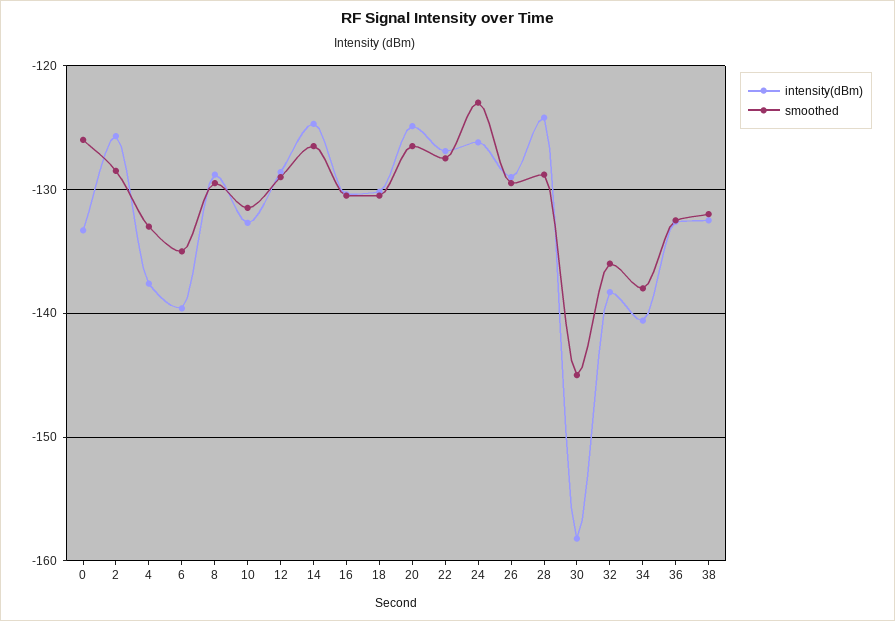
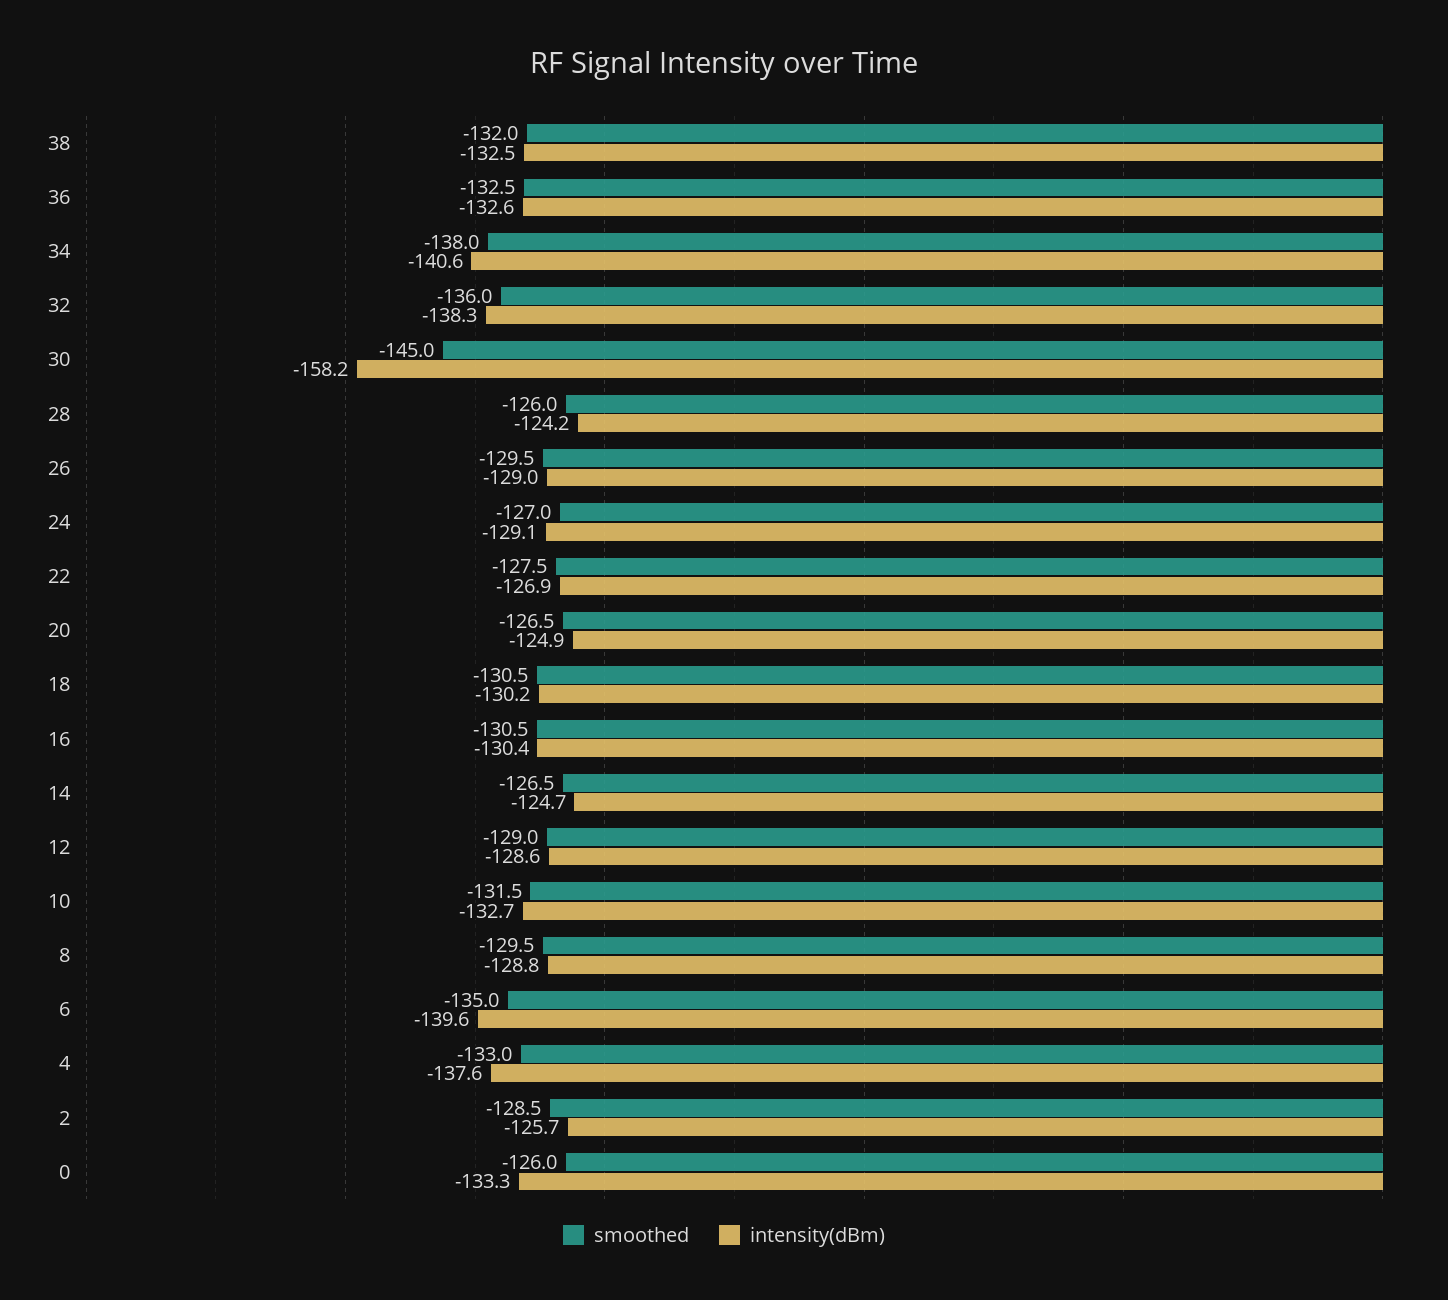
  {
    "intensity(dBm)": {
      "0": -133.3,
      "2": -125.7,
      "4": -137.6,
      "6": -139.6,
      "8": -128.8,
      "10": -132.7,
      "12": -128.6,
      "14": -124.7,
      "16": -130.4,
      "18": -130.2,
      "20": -124.9,
      "22": -126.9,
-     "24": -126,
+     "24": -129.1,
      "26": -129,
      "28": -124.2,
      "30": -158.2,
      "32": -138.3,
      "34": -140.6,
      "36": -132.6,
      "38": -132.5
    },
    "smoothed": {
      "0": -126,
      "2": -128.5,
      "4": -133,
      "6": -135,
      "8": -129.5,
      "10": -131.5,
      "12": -129,
      "14": -126.5,
      "16": -130.5,
      "18": -130.5,
      "20": -126.5,
      "22": -127.5,
-     "24": -123,
+     "24": -127,
      "26": -129.5,
-     "28": -129,
+     "28": -126,
      "30": -145,
      "32": -136,
      "34": -138,
      "36": -132.5,
      "38": -132
    }
  }

